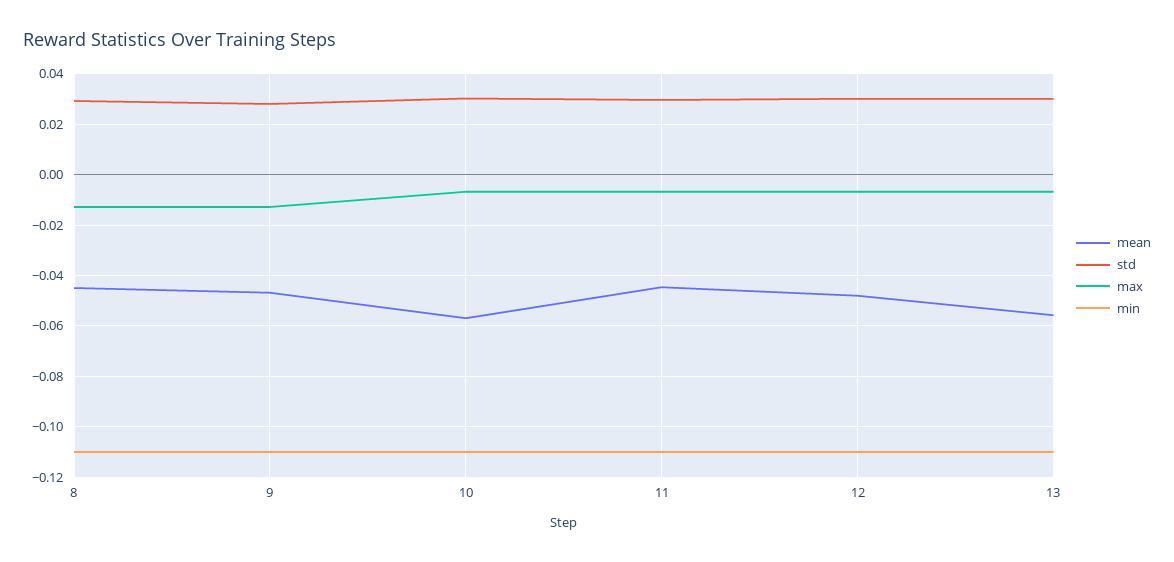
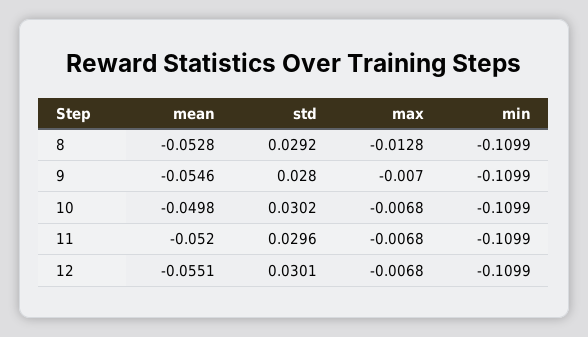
  {
    "mean": {
-     "8": -0.045,
+     "8": -0.0528,
-     "9": -0.0475,
+     "9": -0.0546,
-     "10": -0.0575,
+     "10": -0.0498,
-     "11": -0.045,
+     "11": -0.052,
-     "12": -0.0475,
+     "12": -0.0551
-     "13": -0.055
    },
    "std": {
      "8": 0.0292,
      "9": 0.028,
      "10": 0.0302,
      "11": 0.0296,
-     "12": 0.0301,
+     "12": 0.0301
-     "13": 0.03
    },
    "max": {
      "8": -0.0128,
-     "9": -0.0125,
+     "9": -0.007,
      "10": -0.0068,
      "11": -0.0068,
-     "12": -0.0068,
+     "12": -0.0068
-     "13": -0.0075
    },
    "min": {
      "8": -0.1099,
      "9": -0.1099,
      "10": -0.1099,
      "11": -0.1099,
-     "12": -0.1099,
+     "12": -0.1099
-     "13": -0.11
    }
  }

